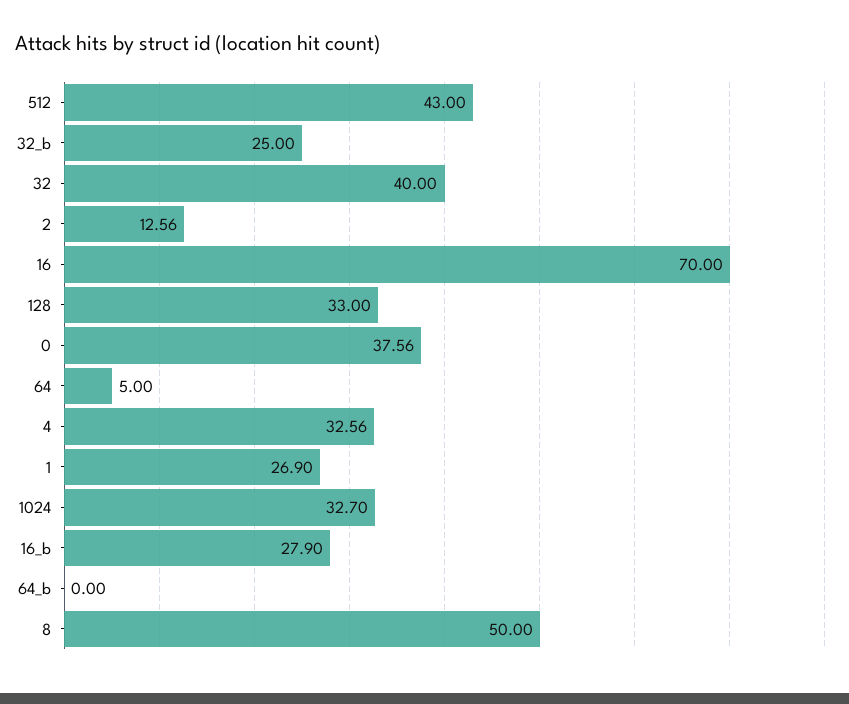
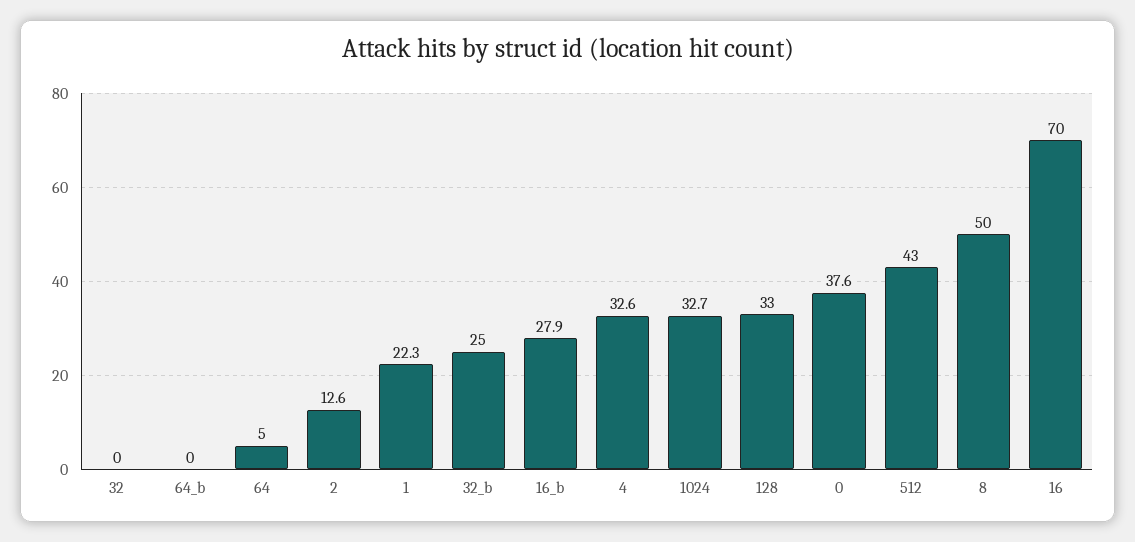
  {
    "512": 43,
    "32_b": 25,
-   "32": 40,
+   "32": 0,
    "2": 12.56,
    "16": 70,
    "128": 33,
    "0": 37.56,
    "64": 5,
    "4": 32.56,
-   "1": 26.9,
+   "1": 22.3,
    "1024": 32.7,
    "16_b": 27.9,
    "64_b": 0,
    "8": 50
  }

